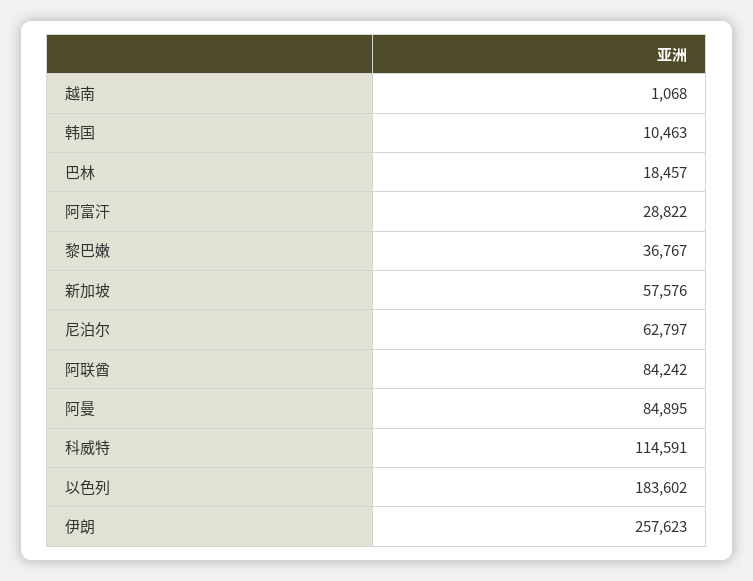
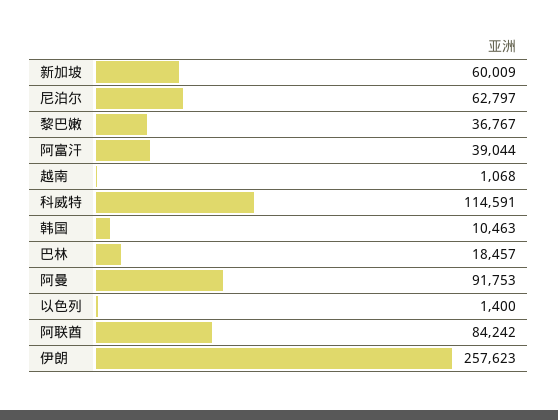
  {
    "越南": 1068,
    "韩国": 10463,
    "巴林": 18457,
-   "阿富汗": 28822,
+   "阿富汗": 39044,
    "黎巴嫩": 36767,
-   "新加坡": 57576,
+   "新加坡": 60009,
    "尼泊尔": 62797,
    "阿联酋": 84242,
-   "阿曼": 84895,
+   "阿曼": 91753,
    "科威特": 114591,
-   "以色列": 183602,
+   "以色列": 1400,
    "伊朗": 257623
  }

